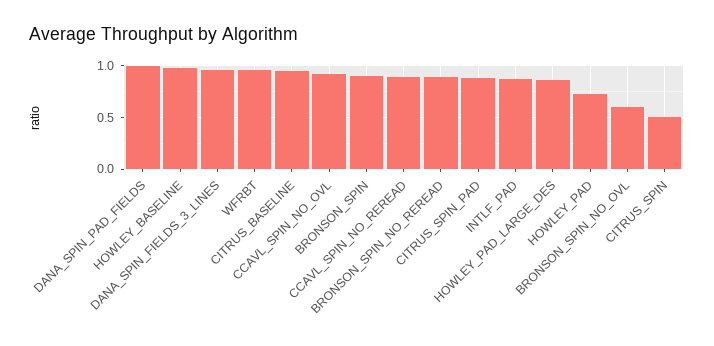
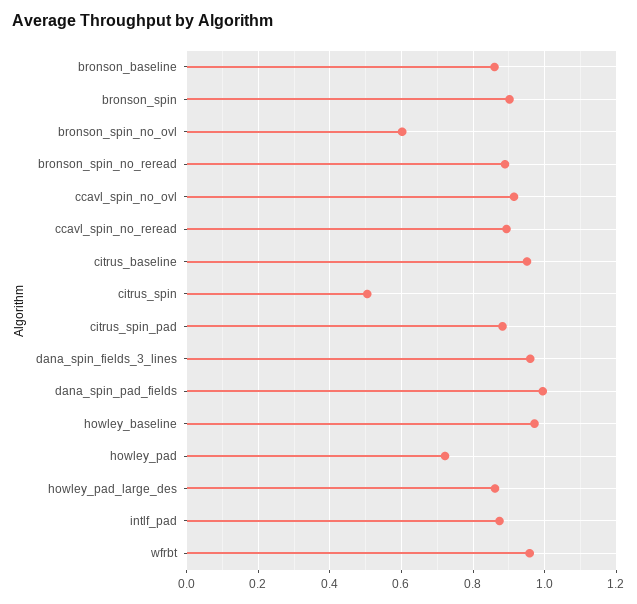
  {
    "DANA_SPIN_PAD_FIELDS": 1,
    "HOWLEY_BASELINE": 0.98,
    "DANA_SPIN_FIELDS_3_LINES": 0.96,
    "WFRBT": 0.96,
    "CITRUS_BASELINE": 0.96,
    "CCAVL_SPIN_NO_OVL": 0.92,
    "BRONSON_SPIN": 0.9,
    "CCAVL_SPIN_NO_REREAD": 0.9,
    "BRONSON_SPIN_NO_REREAD": 0.88,
    "CITRUS_SPIN_PAD": 0.88,
    "INTLF_PAD": 0.88,
    "HOWLEY_PAD_LARGE_DES": 0.86,
    "HOWLEY_PAD": 0.72,
    "BRONSON_SPIN_NO_OVL": 0.6,
-   "CITRUS_SPIN": 0.5
+   "CITRUS_SPIN": 0.5,
+   "bronson_baseline": 0.86
  }

